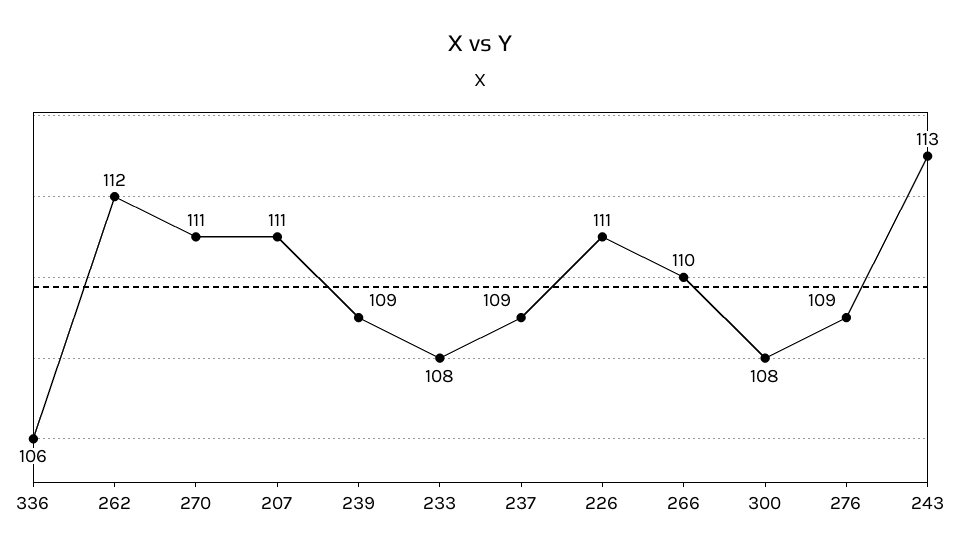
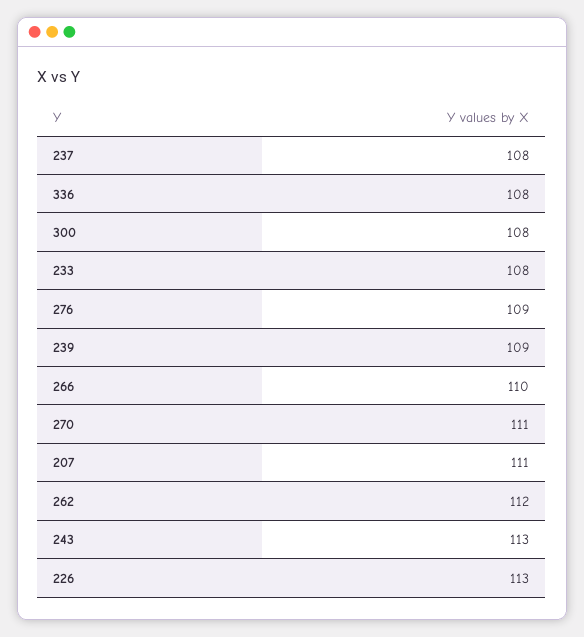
  {
-   "336": 106,
+   "336": 108,
    "262": 112,
    "270": 111,
    "207": 111,
    "239": 109,
    "233": 108,
-   "237": 109,
+   "237": 108,
-   "226": 111,
+   "226": 113,
    "266": 110,
    "300": 108,
    "276": 109,
    "243": 113
  }

